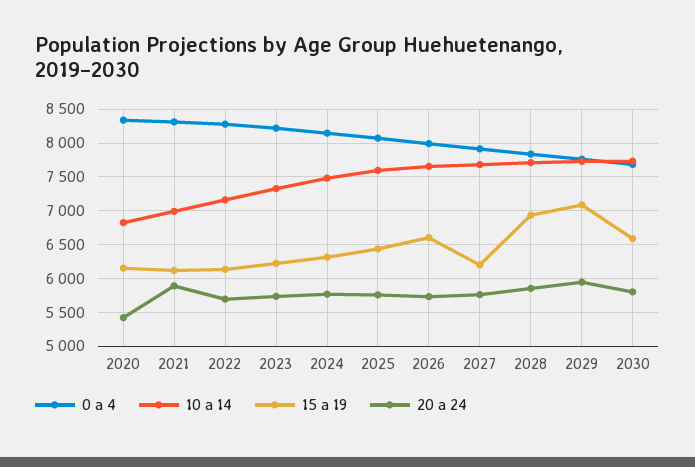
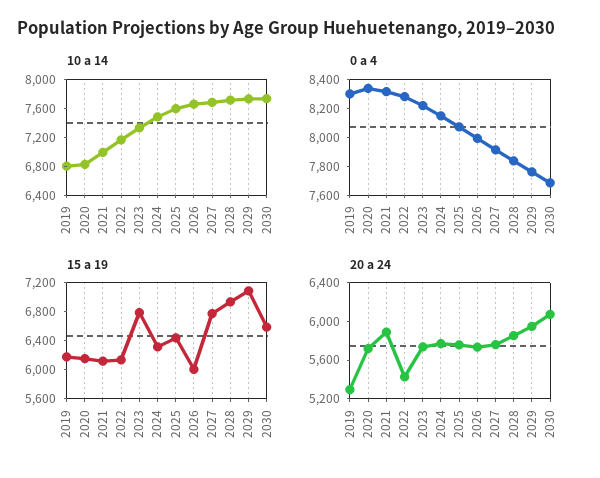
  {
    "0 a 4": {
      "2020": 8300,
      "2021": 8300,
      "2022": 8300,
      "2023": 8200,
      "2024": 8100,
      "2025": 8100,
      "2026": 8000,
      "2027": 7900,
      "2028": 7800,
      "2029": 7800,
-     "2030": 7700
+     "2030": 7700,
+     "2019": 8300
    },
    "10 a 14": {
      "2020": 6800,
      "2021": 7000,
      "2022": 7200,
      "2023": 7300,
      "2024": 7500,
      "2025": 7600,
      "2026": 7700,
      "2027": 7700,
      "2028": 7700,
      "2029": 7700,
-     "2030": 7700
+     "2030": 7700,
+     "2019": 6800
    },
    "15 a 19": {
      "2020": 6200,
      "2021": 6100,
      "2022": 6100,
-     "2023": 6200,
+     "2023": 6800,
      "2024": 6300,
      "2025": 6400,
-     "2026": 6600,
+     "2026": 6000,
-     "2027": 6200,
+     "2027": 6800,
      "2028": 6900,
      "2029": 7100,
-     "2030": 6600
+     "2030": 6600,
+     "2019": 6200
    },
    "20 a 24": {
-     "2020": 5400,
+     "2020": 5700,
      "2021": 5900,
-     "2022": 5700,
+     "2022": 5400,
      "2023": 5700,
      "2024": 5800,
      "2025": 5800,
      "2026": 5700,
      "2027": 5800,
      "2028": 5900,
      "2029": 5900,
-     "2030": 5800
+     "2030": 6100,
+     "2019": 5300
    }
  }

